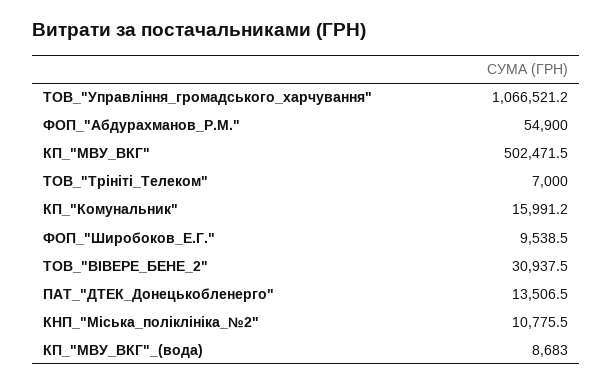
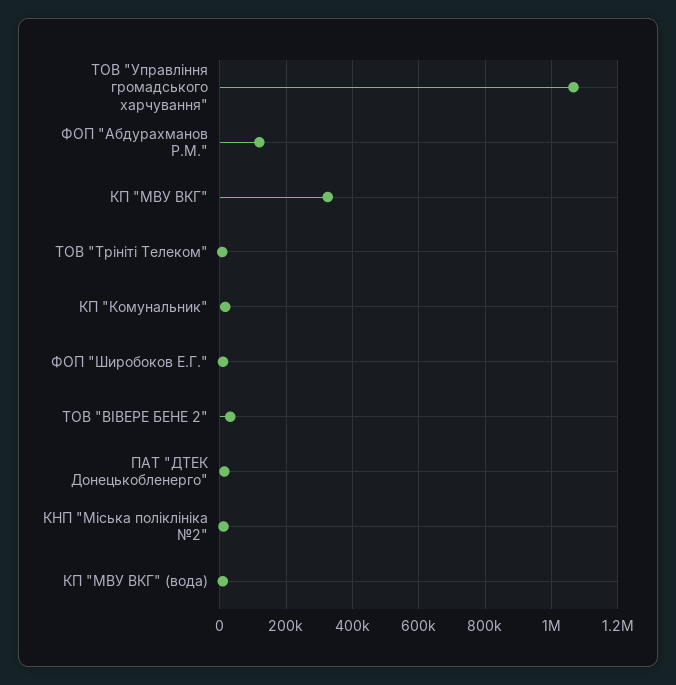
  {
    "ТОВ_\"Управління_громадського_харчування\"": 1066521.2,
-   "ФОП_\"Абдурахманов_Р.М.\"": 54900,
+   "ФОП_\"Абдурахманов_Р.М.\"": 120000,
-   "КП_\"МВУ_ВКГ\"": 502471.5,
+   "КП_\"МВУ_ВКГ\"": 320000,
    "ТОВ_\"Трініті_Телеком\"": 7000,
    "КП_\"Комунальник\"": 15991.2,
    "ФОП_\"Широбоков_Е.Г.\"": 9538.5,
    "ТОВ_\"ВІВЕРЕ_БЕНЕ_2\"": 30937.5,
    "ПАТ_\"ДТЕК_Донецькобленерго\"": 13506.5,
    "КНП_\"Міська_поліклініка_№2\"": 10775.5,
    "КП_\"МВУ_ВКГ\"_(вода)": 8683
  }

